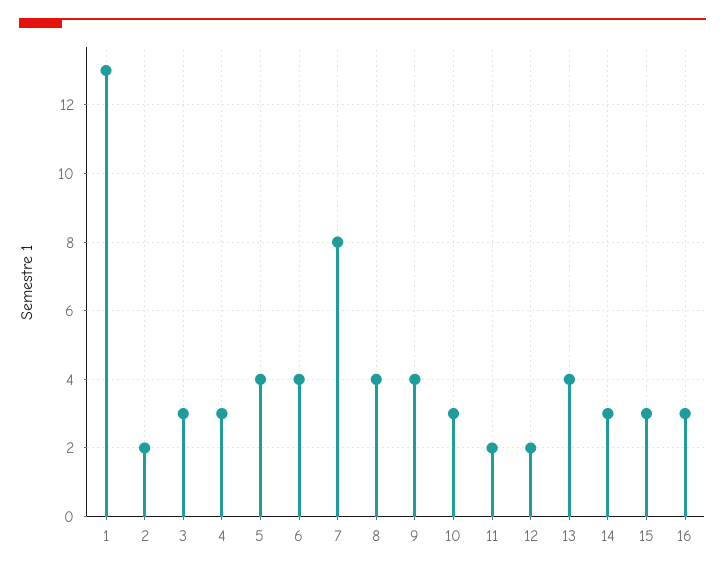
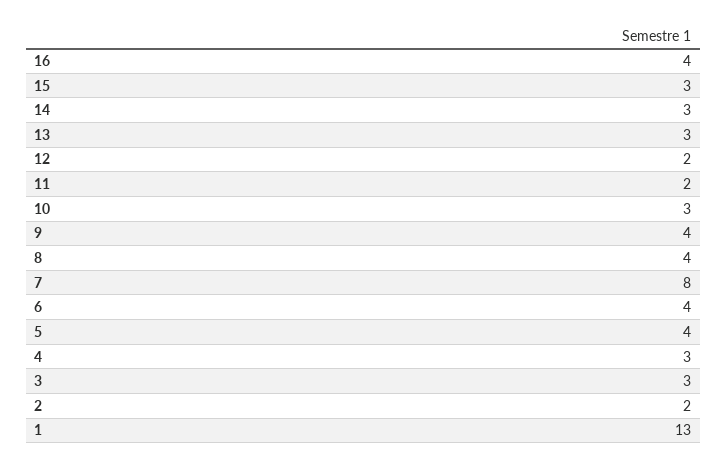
  {
    "1": 13,
    "2": 2,
    "3": 3,
    "4": 3,
    "5": 4,
    "6": 4,
    "7": 8,
    "8": 4,
    "9": 4,
    "10": 3,
    "11": 2,
    "12": 2,
-   "13": 4,
+   "13": 3,
    "14": 3,
    "15": 3,
-   "16": 3
+   "16": 4
  }

